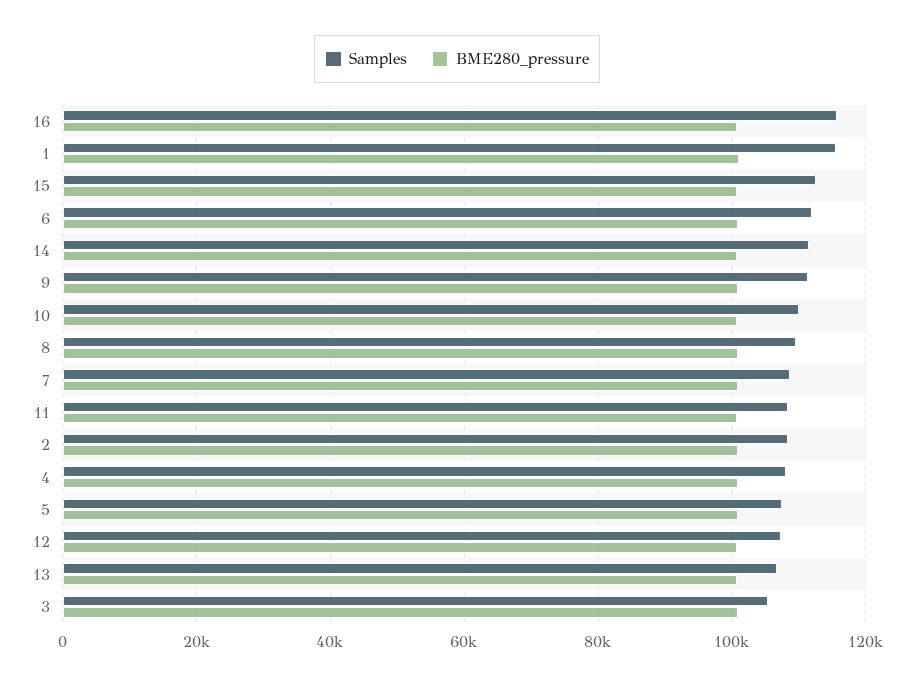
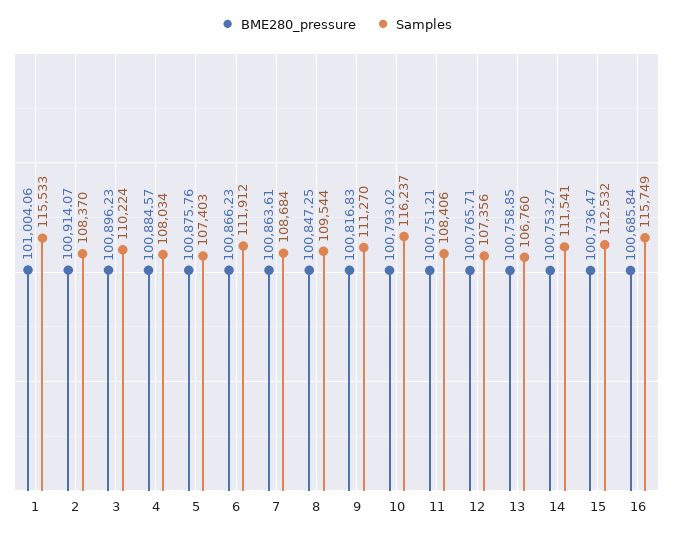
  {
    "Samples": {
      "16": 115749,
      "1": 115533,
      "15": 112532,
      "6": 111912,
      "14": 111541,
      "9": 111270,
-     "10": 110000,
+     "10": 116237,
      "8": 109544,
      "7": 108684,
      "11": 108406,
      "2": 108370,
      "4": 108034,
      "5": 107403,
      "12": 107356,
      "13": 106760,
-     "3": 106000
+     "3": 110224
    },
    "BME280_pressure": {
      "16": 100685.84,
      "1": 101004.06,
      "15": 100736.47,
      "6": 100866.23,
      "14": 100753.27,
      "9": 100816.83,
      "10": 100793.02,
      "8": 100847.25,
      "7": 100863.61,
      "11": 100751.21,
      "2": 100914.07,
      "4": 100884.57,
      "5": 100875.76,
      "12": 100765.71,
      "13": 100758.85,
      "3": 100896.23
    }
  }

